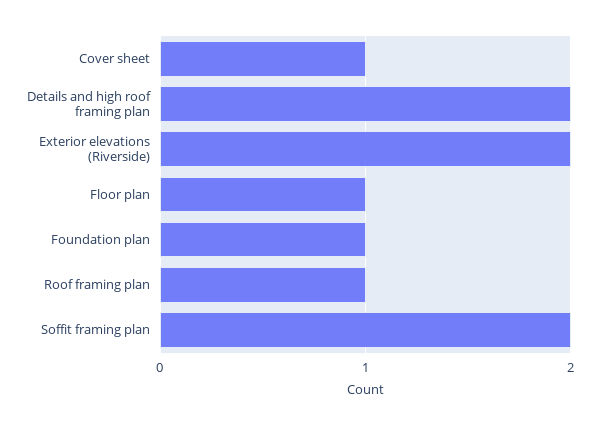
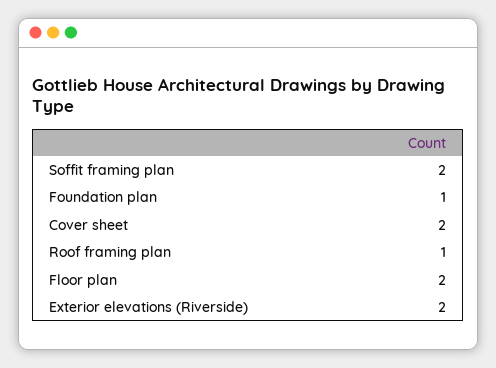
  {
-   "Cover sheet": 1,
+   "Cover sheet": 2,
-   "Details and high roof framing plan": 2,
    "Exterior elevations (Riverside)": 2,
-   "Floor plan": 1,
+   "Floor plan": 2,
    "Foundation plan": 1,
    "Roof framing plan": 1,
    "Soffit framing plan": 2
  }

